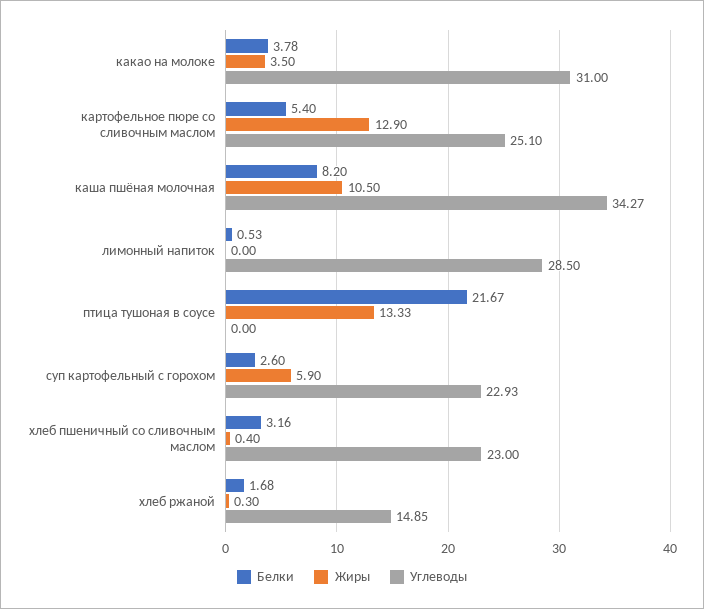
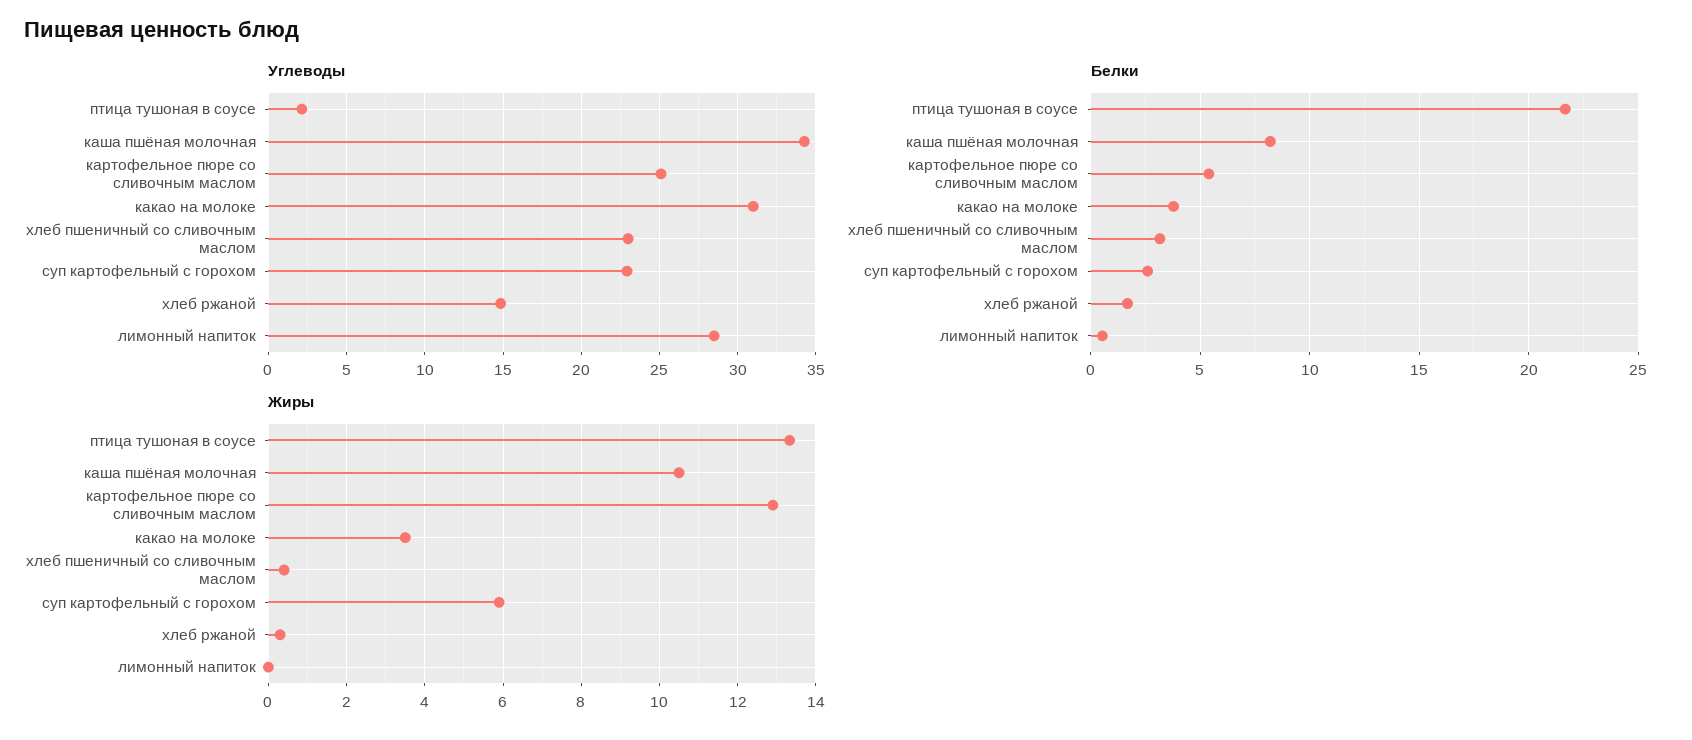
  {
    "Белки": {
      "какао на молоке": 3.78,
      "картофельное пюре со сливочным маслом": 5.4,
      "каша пшёная молочная": 8.2,
      "лимонный напиток": 0.53,
      "птица тушоная в соусе": 21.67,
      "суп картофельный с горохом": 2.6,
      "хлеб пшеничный со сливочным маслом": 3.16,
      "хлеб ржаной": 1.68
    },
    "Жиры": {
      "какао на молоке": 3.5,
      "картофельное пюре со сливочным маслом": 12.9,
      "каша пшёная молочная": 10.5,
      "лимонный напиток": 0,
      "птица тушоная в соусе": 13.33,
      "суп картофельный с горохом": 5.9,
      "хлеб пшеничный со сливочным маслом": 0.4,
      "хлеб ржаной": 0.3
    },
    "Углеводы": {
      "какао на молоке": 31,
      "картофельное пюре со сливочным маслом": 25.1,
      "каша пшёная молочная": 34.27,
      "лимонный напиток": 28.5,
-     "птица тушоная в соусе": 0,
+     "птица тушоная в соусе": 2,
      "суп картофельный с горохом": 22.93,
      "хлеб пшеничный со сливочным маслом": 23,
      "хлеб ржаной": 14.85
    }
  }

